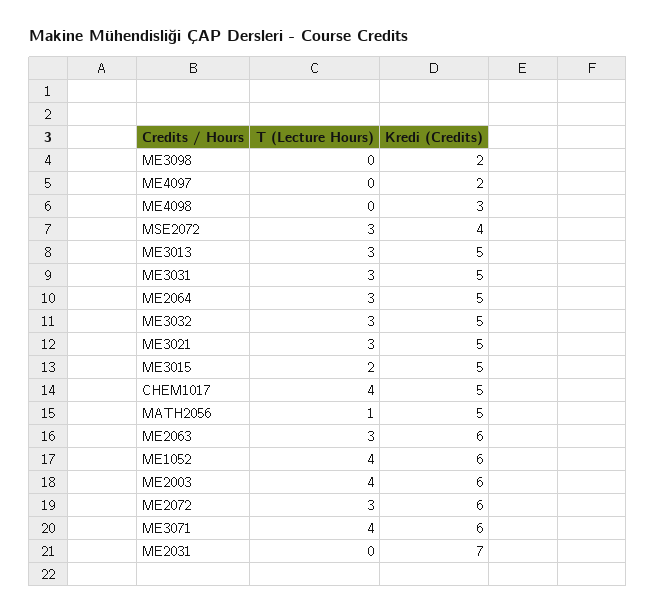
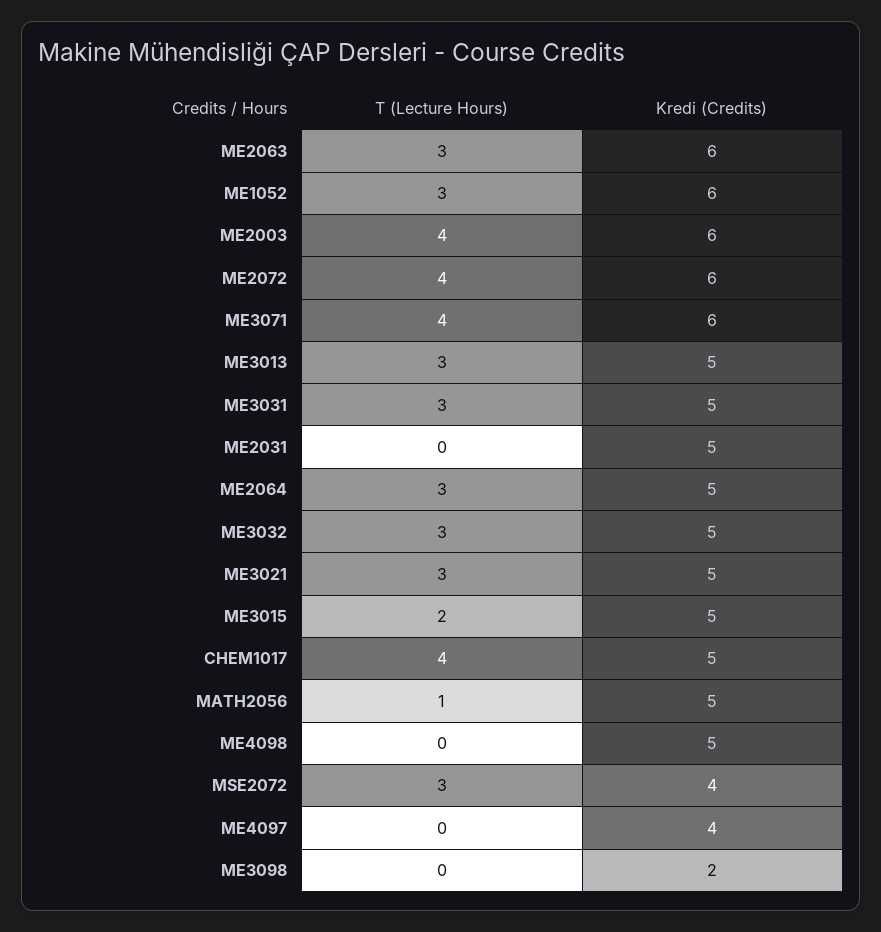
  {
    "T (Lecture Hours)": {
      "ME3098": 0,
      "ME4097": 0,
      "ME4098": 0,
      "MSE2072": 3,
      "ME3013": 3,
      "ME3031": 3,
      "ME2064": 3,
      "ME3032": 3,
      "ME3021": 3,
      "ME3015": 2,
      "CHEM1017": 4,
      "MATH2056": 1,
      "ME2063": 3,
-     "ME1052": 4,
+     "ME1052": 3,
      "ME2003": 4,
-     "ME2072": 3,
+     "ME2072": 4,
      "ME3071": 4,
      "ME2031": 0
    },
    "Kredi (Credits)": {
      "ME3098": 2,
-     "ME4097": 2,
+     "ME4097": 4,
-     "ME4098": 3,
+     "ME4098": 5,
      "MSE2072": 4,
      "ME3013": 5,
      "ME3031": 5,
      "ME2064": 5,
      "ME3032": 5,
      "ME3021": 5,
      "ME3015": 5,
      "CHEM1017": 5,
      "MATH2056": 5,
      "ME2063": 6,
      "ME1052": 6,
      "ME2003": 6,
      "ME2072": 6,
      "ME3071": 6,
-     "ME2031": 7
+     "ME2031": 5
    }
  }

